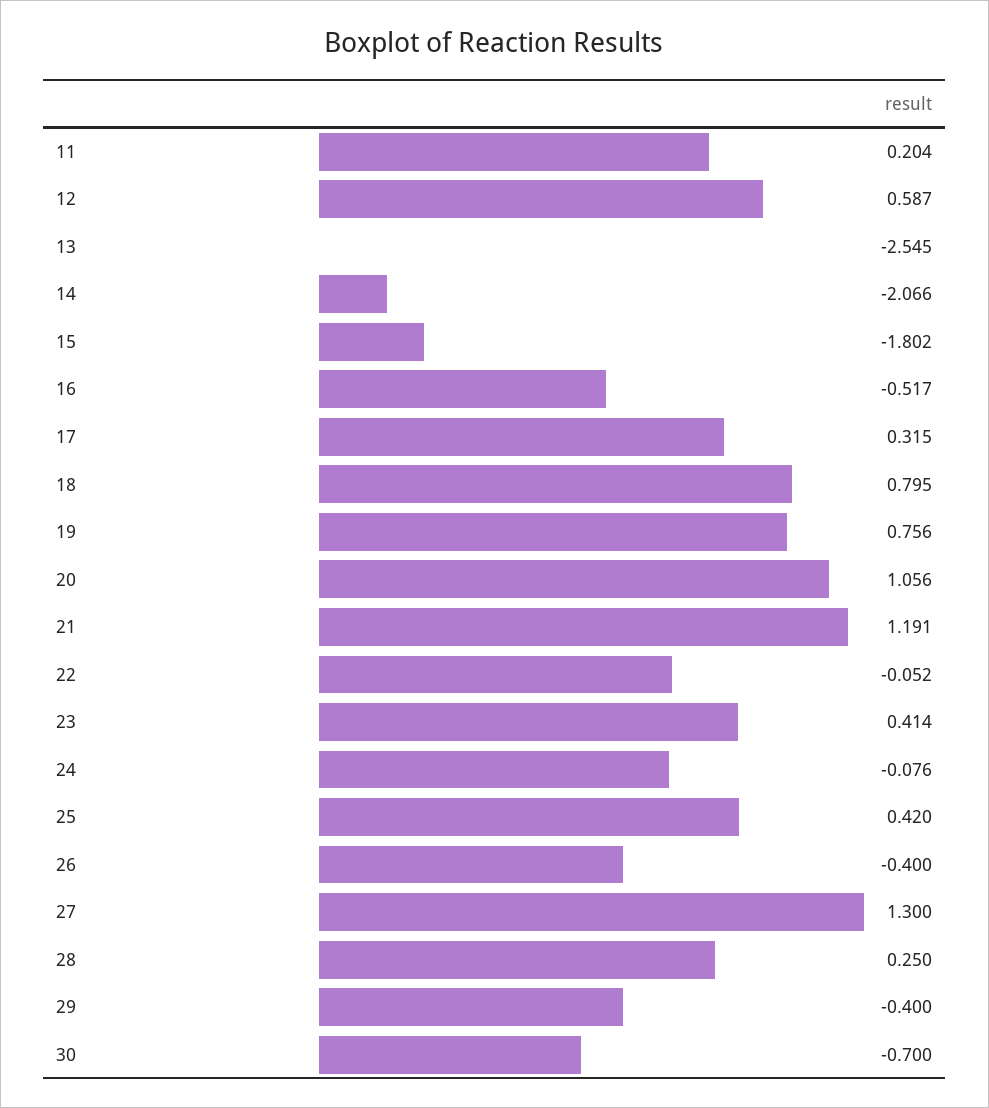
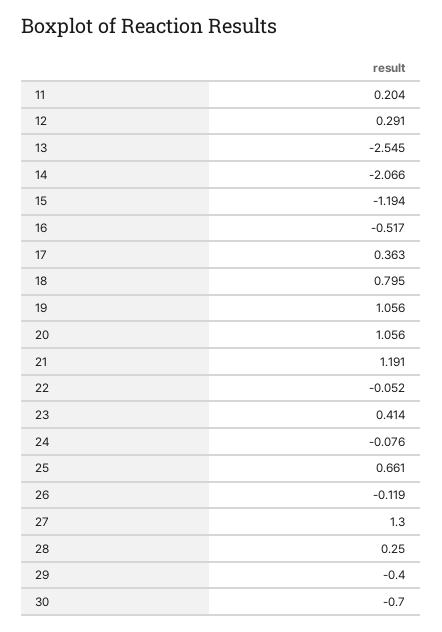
  {
    "11": 0.204,
-   "12": 0.587,
+   "12": 0.291,
    "13": -2.545,
    "14": -2.066,
-   "15": -1.802,
+   "15": -1.194,
    "16": -0.517,
-   "17": 0.315,
+   "17": 0.363,
    "18": 0.795,
-   "19": 0.756,
+   "19": 1.056,
    "20": 1.056,
    "21": 1.191,
    "22": -0.052,
    "23": 0.414,
    "24": -0.076,
-   "25": 0.42,
+   "25": 0.661,
-   "26": -0.4,
+   "26": -0.119,
    "27": 1.3,
    "28": 0.25,
    "29": -0.4,
    "30": -0.7
  }

